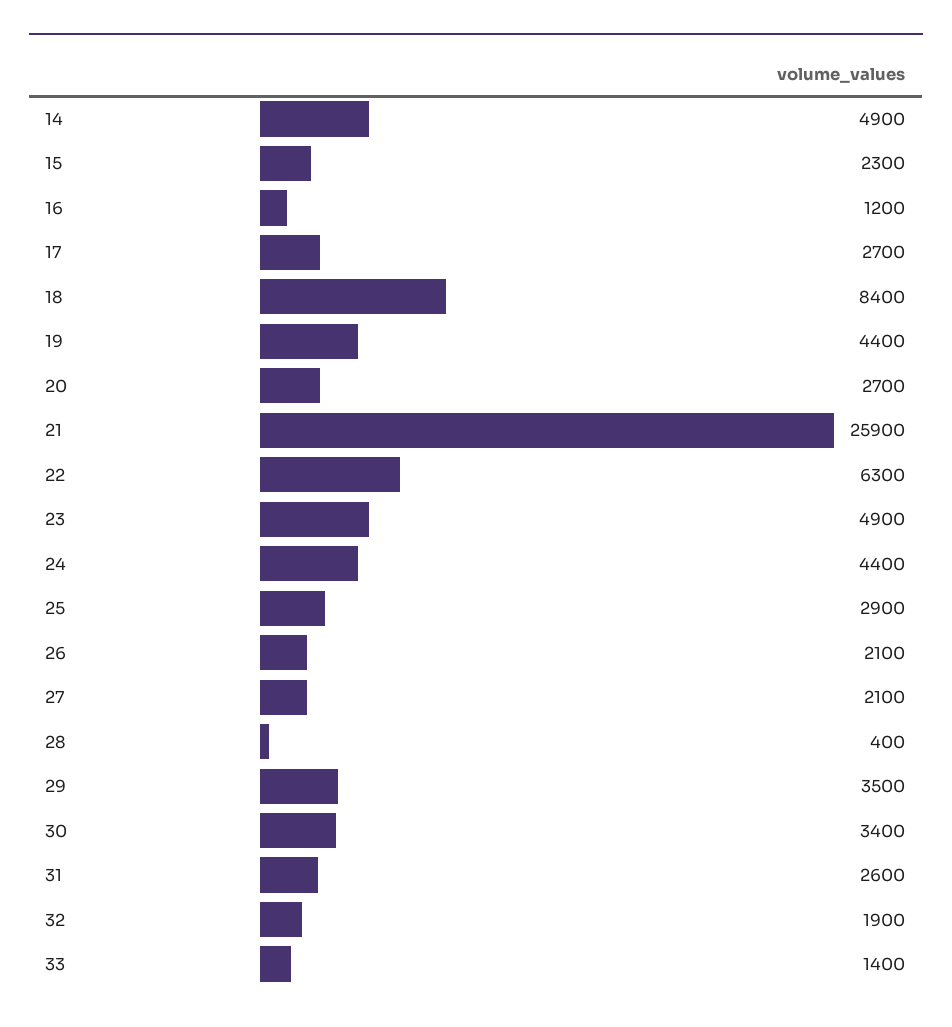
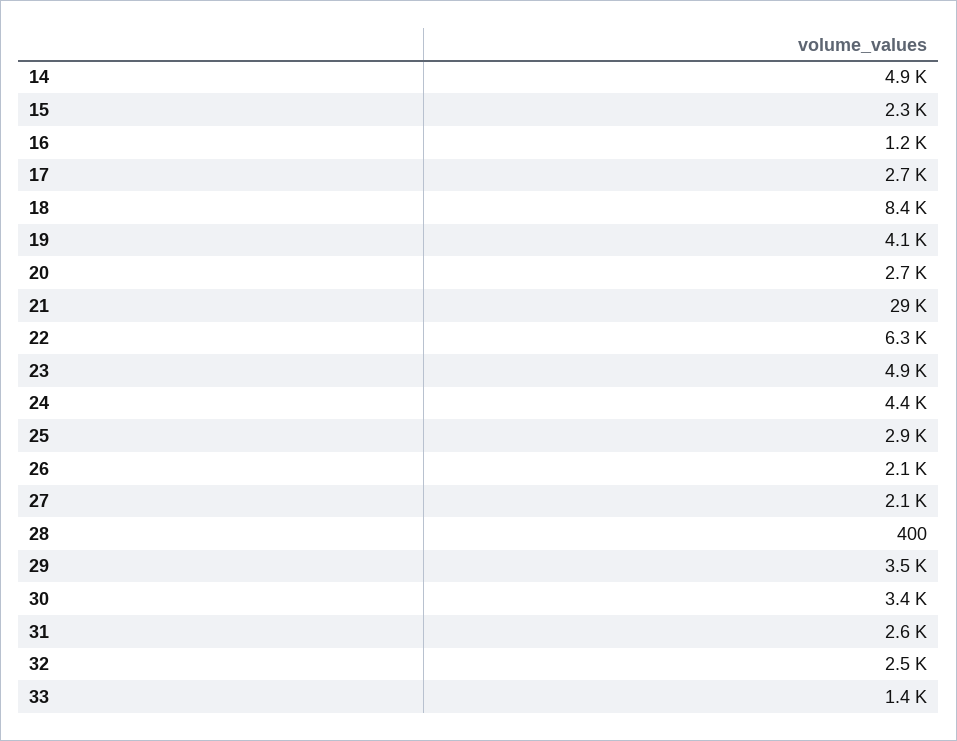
  {
    "14": 4900,
    "15": 2300,
    "16": 1200,
    "17": 2700,
    "18": 8400,
-   "19": 4400,
+   "19": 4100,
    "20": 2700,
-   "21": 25900,
+   "21": 29000,
    "22": 6300,
    "23": 4900,
    "24": 4400,
    "25": 2900,
    "26": 2100,
    "27": 2100,
    "28": 400,
    "29": 3500,
    "30": 3400,
    "31": 2600,
-   "32": 1900,
+   "32": 2500,
    "33": 1400
  }

